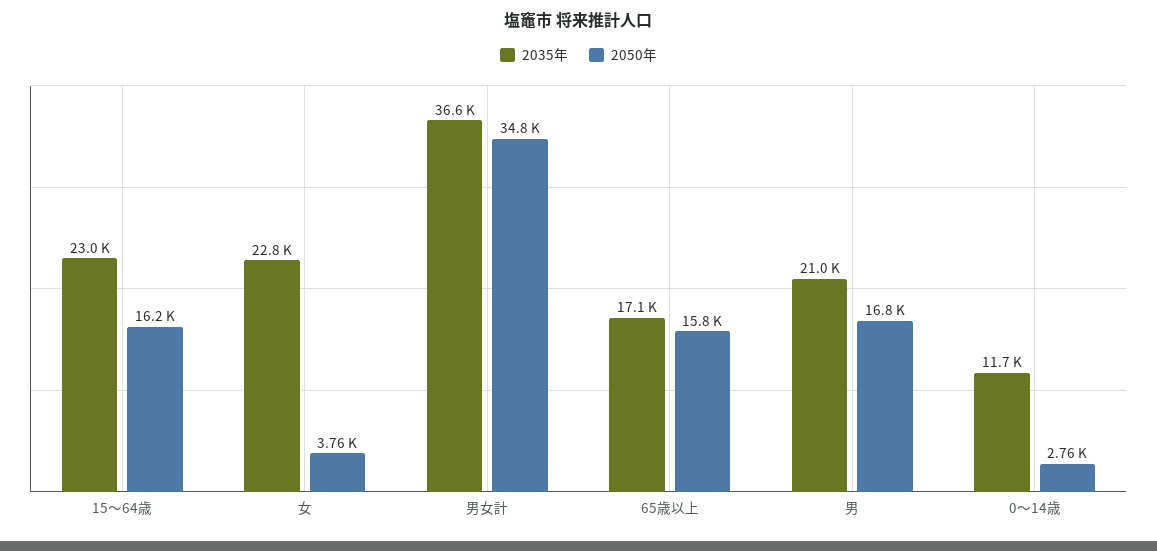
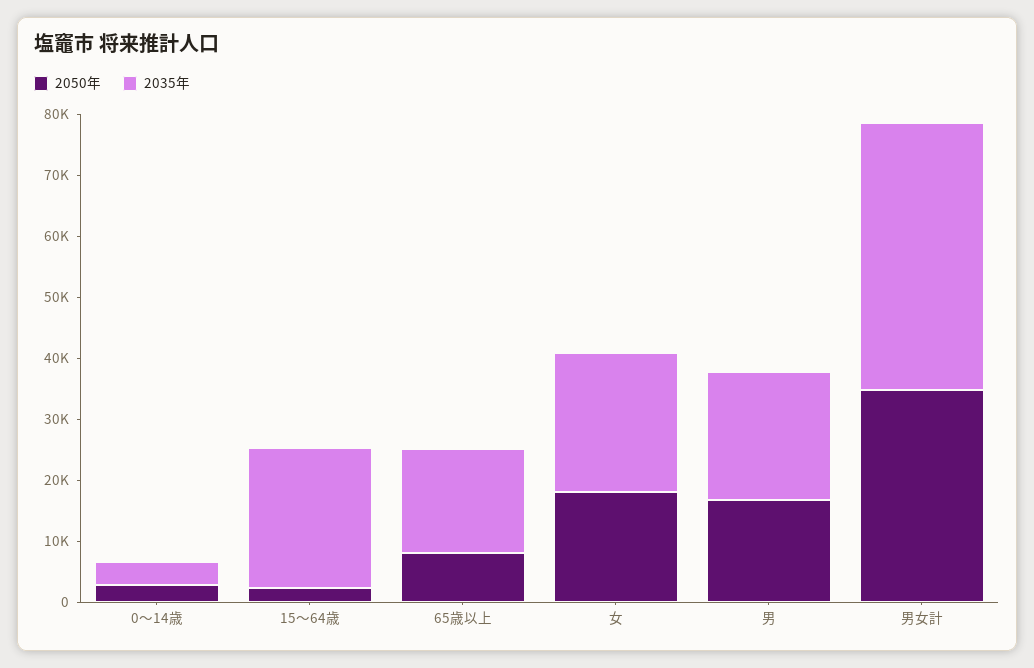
  {
    "2035年": {
      "15～64歳": 23000,
      "女": 22800,
-     "男女計": 36600,
+     "男女計": 44000,
      "65歳以上": 17100,
      "男": 21000,
-     "0～14歳": 11700
+     "0～14歳": 4000
    },
    "2050年": {
-     "15～64歳": 16200,
+     "15～64歳": 2000,
-     "女": 3760,
+     "女": 18000,
      "男女計": 34800,
-     "65歳以上": 15800,
+     "65歳以上": 8000,
      "男": 16800,
      "0～14歳": 2760
    }
  }

